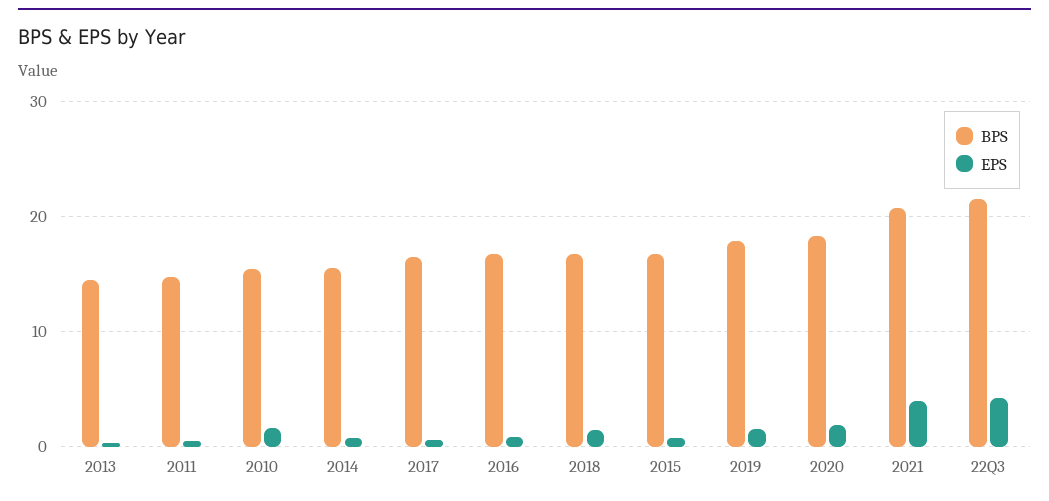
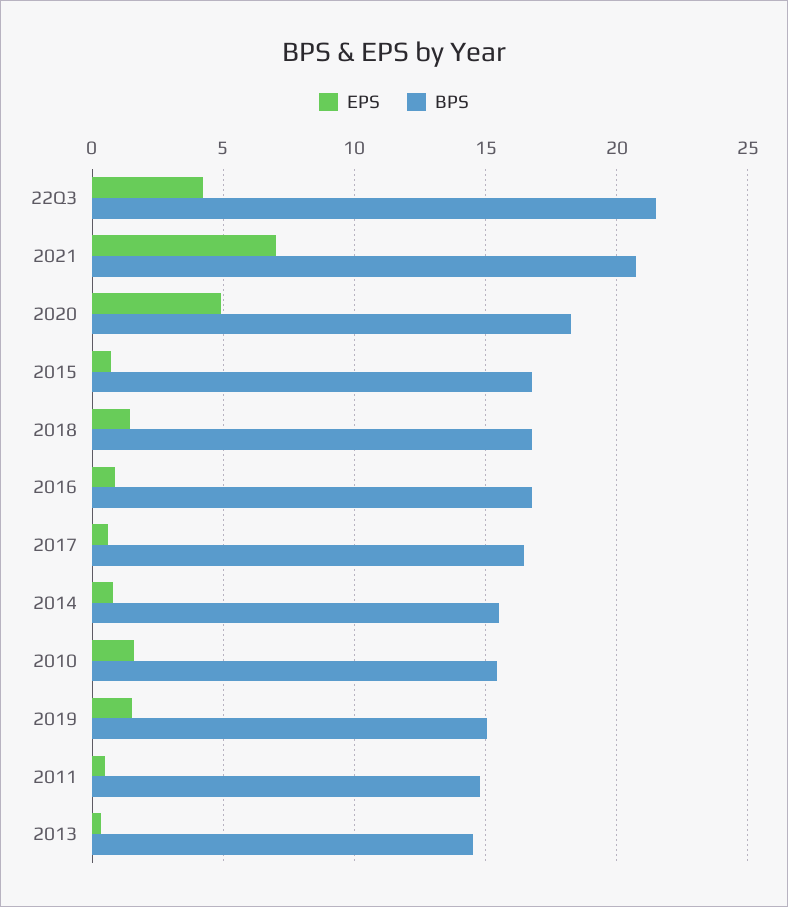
  {
    "BPS": {
      "2013": 14.5,
      "2011": 15,
      "2010": 15.5,
      "2014": 15.5,
      "2017": 16.5,
      "2016": 17,
      "2018": 17,
      "2015": 17,
-     "2019": 18,
+     "2019": 15,
      "2020": 18.5,
      "2021": 20.5,
      "22Q3": 21.5
    },
    "EPS": {
      "2013": 0.5,
      "2011": 0.5,
      "2010": 1.5,
      "2014": 1,
      "2017": 0.5,
      "2016": 1,
      "2018": 1.5,
      "2015": 0.5,
      "2019": 1.5,
-     "2020": 2,
+     "2020": 5,
-     "2021": 4,
+     "2021": 7,
      "22Q3": 4
    }
  }

